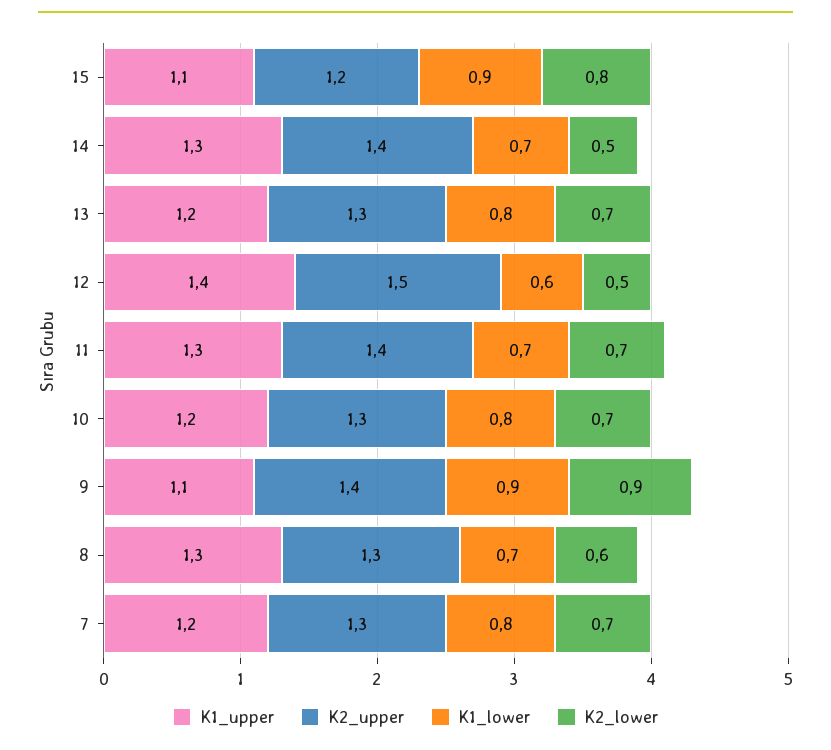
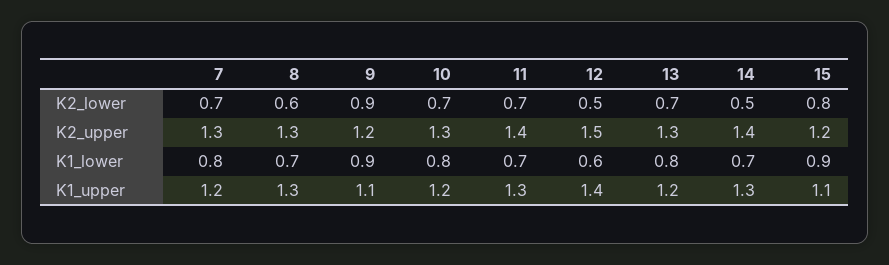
  {
    "K1_upper": {
      "15": 1.1,
      "14": 1.3,
      "13": 1.2,
      "12": 1.4,
      "11": 1.3,
      "10": 1.2,
      "9": 1.1,
      "8": 1.3,
      "7": 1.2
    },
    "K2_upper": {
      "15": 1.2,
      "14": 1.4,
      "13": 1.3,
      "12": 1.5,
      "11": 1.4,
      "10": 1.3,
-     "9": 1.4,
+     "9": 1.2,
      "8": 1.3,
      "7": 1.3
    },
    "K1_lower": {
      "15": 0.9,
      "14": 0.7,
      "13": 0.8,
      "12": 0.6,
      "11": 0.7,
      "10": 0.8,
      "9": 0.9,
      "8": 0.7,
      "7": 0.8
    },
    "K2_lower": {
      "15": 0.8,
      "14": 0.5,
      "13": 0.7,
      "12": 0.5,
      "11": 0.7,
      "10": 0.7,
      "9": 0.9,
      "8": 0.6,
      "7": 0.7
    }
  }

